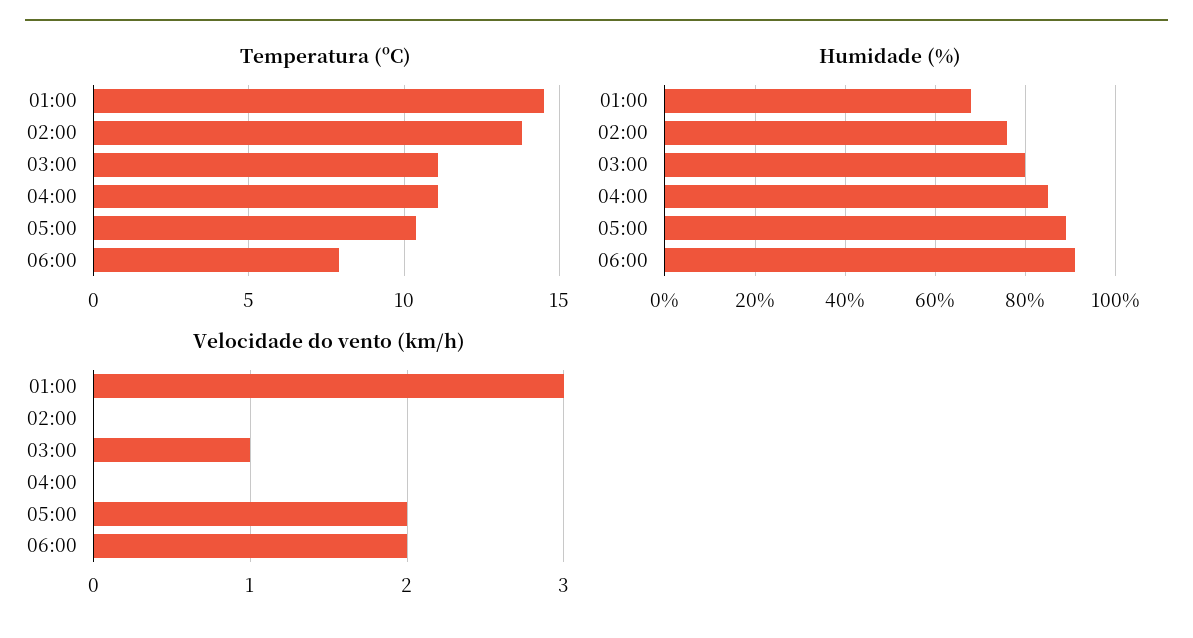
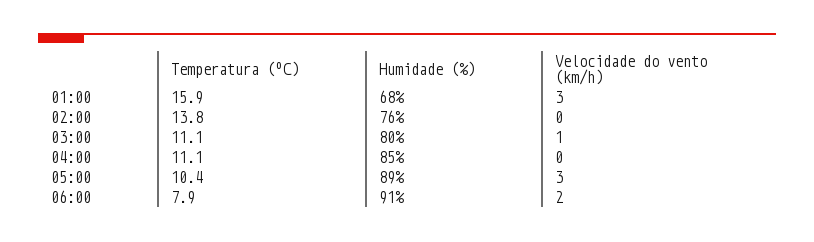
  {
    "Temperatura (ºC)": {
-     "01:00": 14.5,
+     "01:00": 15.9,
      "02:00": 13.8,
      "03:00": 11.1,
      "04:00": 11.1,
      "05:00": 10.4,
      "06:00": 7.9
    },
    "Humidade (%)": {
      "01:00": 68,
      "02:00": 76,
      "03:00": 80,
      "04:00": 85,
      "05:00": 89,
      "06:00": 91
    },
    "Velocidade do vento (km/h)": {
      "01:00": 3,
      "02:00": 0,
      "03:00": 1,
      "04:00": 0,
-     "05:00": 2,
+     "05:00": 3,
      "06:00": 2
    }
  }

